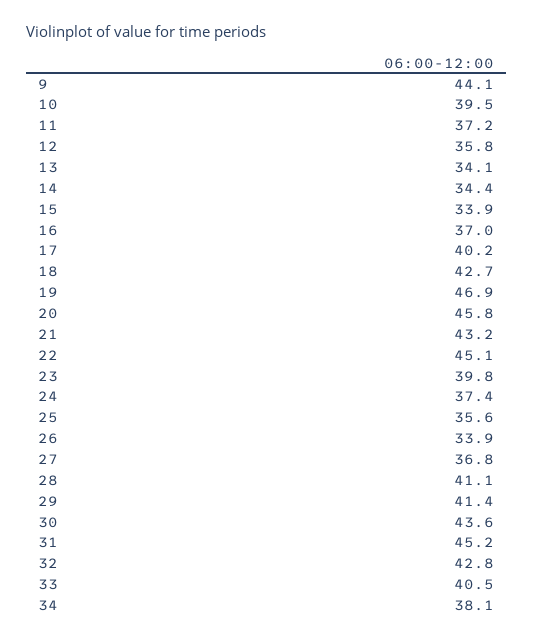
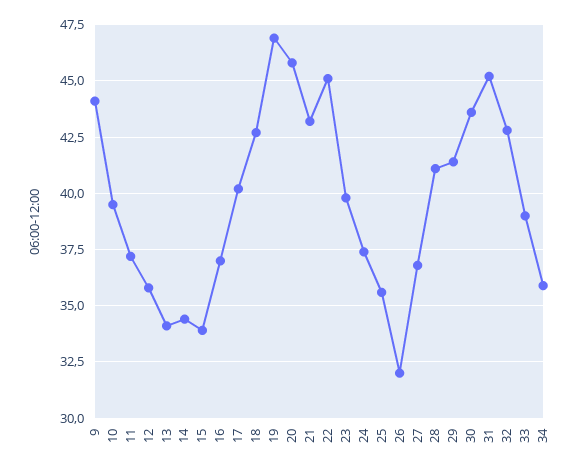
  {
    "9": 44.1,
    "10": 39.5,
    "11": 37.2,
    "12": 35.8,
    "13": 34.1,
    "14": 34.4,
    "15": 33.9,
    "16": 37,
    "17": 40.2,
    "18": 42.7,
    "19": 46.9,
    "20": 45.8,
    "21": 43.2,
    "22": 45.1,
    "23": 39.8,
    "24": 37.4,
    "25": 35.6,
-   "26": 33.9,
+   "26": 32,
    "27": 36.8,
    "28": 41.1,
    "29": 41.4,
    "30": 43.6,
    "31": 45.2,
    "32": 42.8,
-   "33": 40.5,
+   "33": 39,
-   "34": 38.1
+   "34": 36
  }

